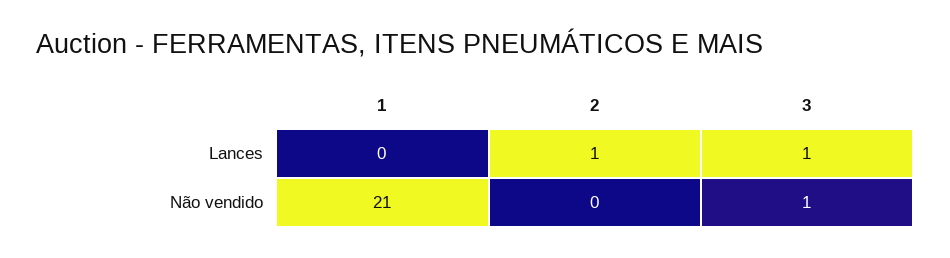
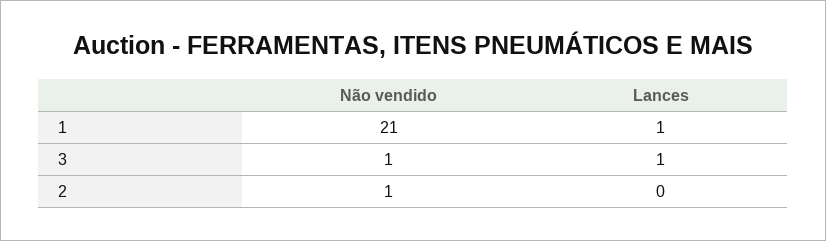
  {
    "1": {
-     "Lances": 0,
+     "Lances": 1,
      "Não vendido": 21
    },
    "2": {
-     "Lances": 1,
+     "Lances": 0,
-     "Não vendido": 0
+     "Não vendido": 1
    },
    "3": {
      "Lances": 1,
      "Não vendido": 1
    }
  }

